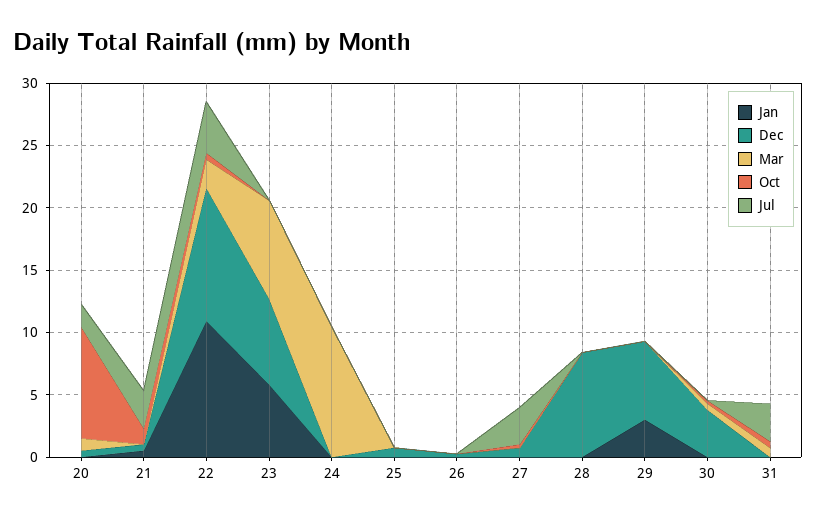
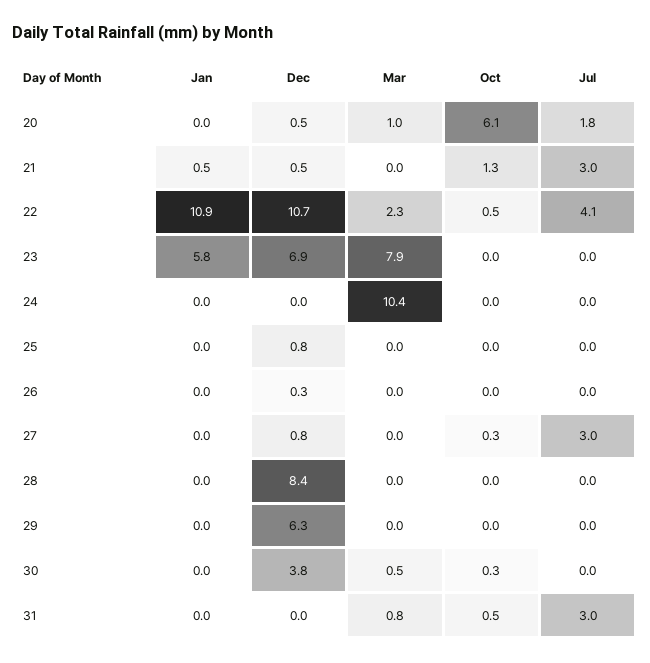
  {
    "Jan": {
      "20": 0,
      "21": 0.5,
      "22": 10.9,
      "23": 5.8,
      "24": 0,
      "25": 0,
      "26": 0,
      "27": 0,
      "28": 0,
-     "29": 3,
+     "29": 0,
      "30": 0,
      "31": 0
    },
    "Dec": {
      "20": 0.5,
      "21": 0.5,
      "22": 10.7,
      "23": 6.9,
      "24": 0,
      "25": 0.8,
      "26": 0.3,
      "27": 0.8,
      "28": 8.4,
      "29": 6.3,
      "30": 3.8,
      "31": 0
    },
    "Mar": {
      "20": 1,
      "21": 0,
      "22": 2.3,
      "23": 7.9,
      "24": 10.4,
      "25": 0,
      "26": 0,
      "27": 0,
      "28": 0,
      "29": 0,
      "30": 0.5,
      "31": 0.8
    },
    "Oct": {
-     "20": 9,
+     "20": 6.1,
      "21": 1.3,
      "22": 0.5,
      "23": 0,
      "24": 0,
      "25": 0,
      "26": 0,
      "27": 0.3,
      "28": 0,
      "29": 0,
      "30": 0.3,
      "31": 0.5
    },
    "Jul": {
      "20": 1.8,
      "21": 3,
      "22": 4.1,
      "23": 0,
      "24": 0,
      "25": 0,
      "26": 0,
      "27": 3,
      "28": 0,
      "29": 0,
      "30": 0,
      "31": 3
    }
  }

